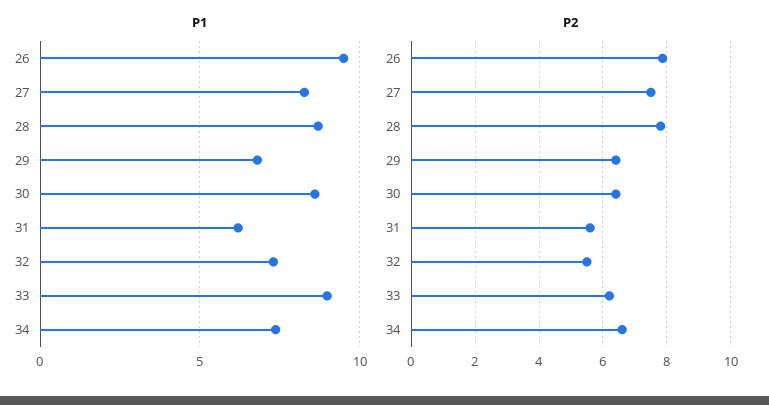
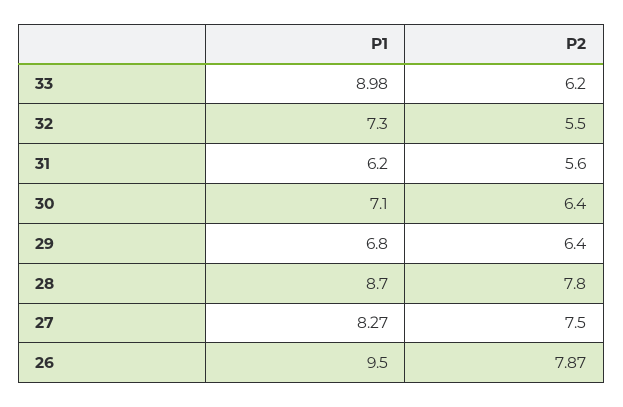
  {
    "P1": {
      "26": 9.5,
      "27": 8.27,
      "28": 8.7,
      "29": 6.8,
-     "30": 8.5,
+     "30": 7.1,
      "31": 6.2,
      "32": 7.3,
-     "33": 8.98,
+     "33": 8.98
-     "34": 7.5
    },
    "P2": {
      "26": 7.87,
      "27": 7.5,
      "28": 7.8,
      "29": 6.4,
      "30": 6.4,
      "31": 5.6,
      "32": 5.5,
-     "33": 6.2,
+     "33": 6.2
-     "34": 6.6
    }
  }

